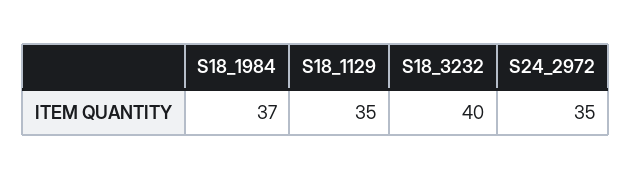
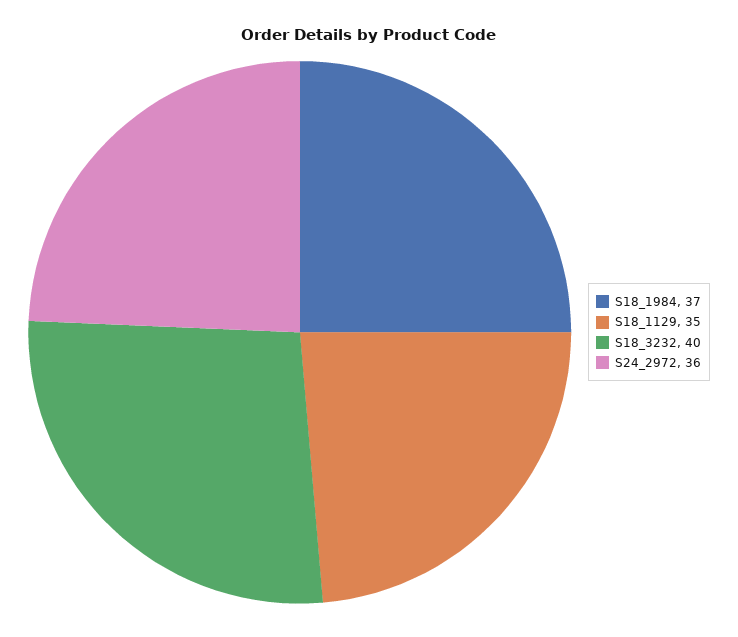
  {
    "S18_1984": 37,
    "S18_1129": 35,
    "S18_3232": 40,
-   "S24_2972": 35
+   "S24_2972": 36
  }

